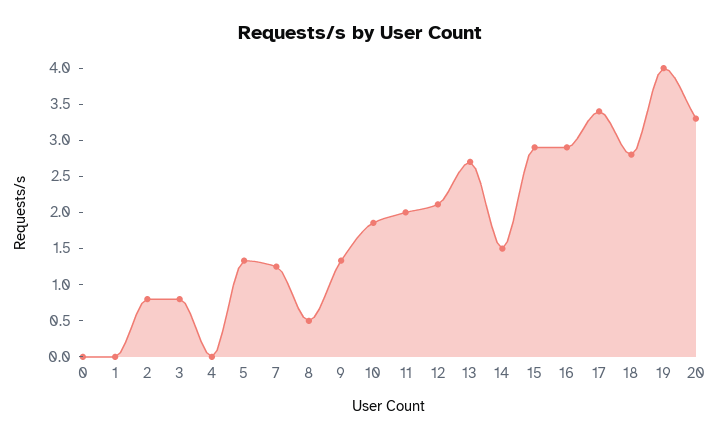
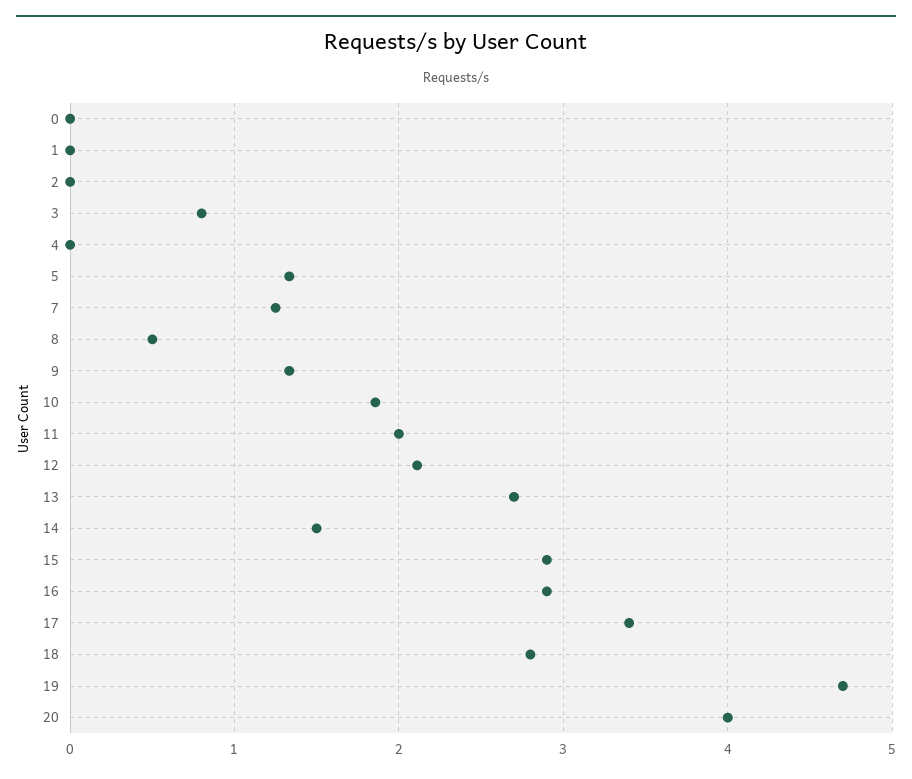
  {
    "0": 0,
    "1": 0,
-   "2": 0.75,
+   "2": 0,
    "3": 0.8,
    "4": 0,
    "5": 1.3,
    "7": 1.3,
    "8": 0.5,
    "9": 1.3,
    "10": 1.9,
    "11": 2,
    "12": 2.1,
    "13": 2.7,
    "14": 1.5,
    "15": 2.9,
    "16": 2.9,
    "17": 3.4,
    "18": 2.8,
-   "19": 4,
+   "19": 4.7,
-   "20": 3.25
+   "20": 4
  }

